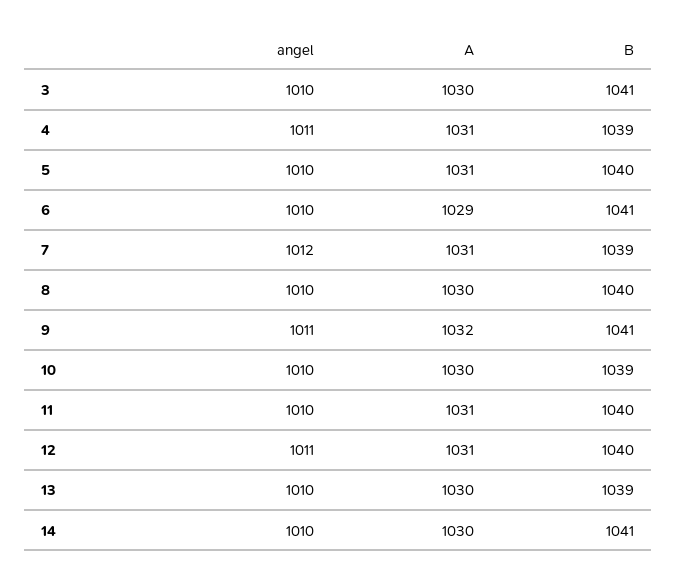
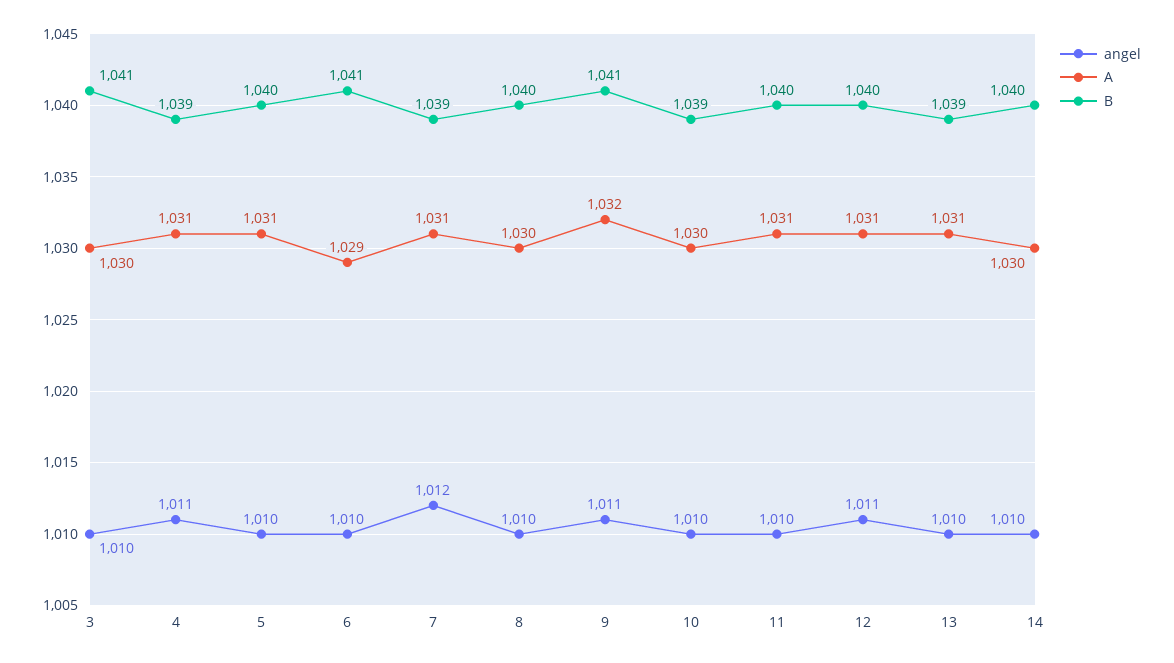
  {
    "angel": {
      "3": 1010,
      "4": 1011,
      "5": 1010,
      "6": 1010,
      "7": 1012,
      "8": 1010,
      "9": 1011,
      "10": 1010,
      "11": 1010,
      "12": 1011,
      "13": 1010,
      "14": 1010
    },
    "A": {
      "3": 1030,
      "4": 1031,
      "5": 1031,
      "6": 1029,
      "7": 1031,
      "8": 1030,
      "9": 1032,
      "10": 1030,
      "11": 1031,
      "12": 1031,
-     "13": 1030,
+     "13": 1031,
      "14": 1030
    },
    "B": {
      "3": 1041,
      "4": 1039,
      "5": 1040,
      "6": 1041,
      "7": 1039,
      "8": 1040,
      "9": 1041,
      "10": 1039,
      "11": 1040,
      "12": 1040,
      "13": 1039,
-     "14": 1041
+     "14": 1040
    }
  }

